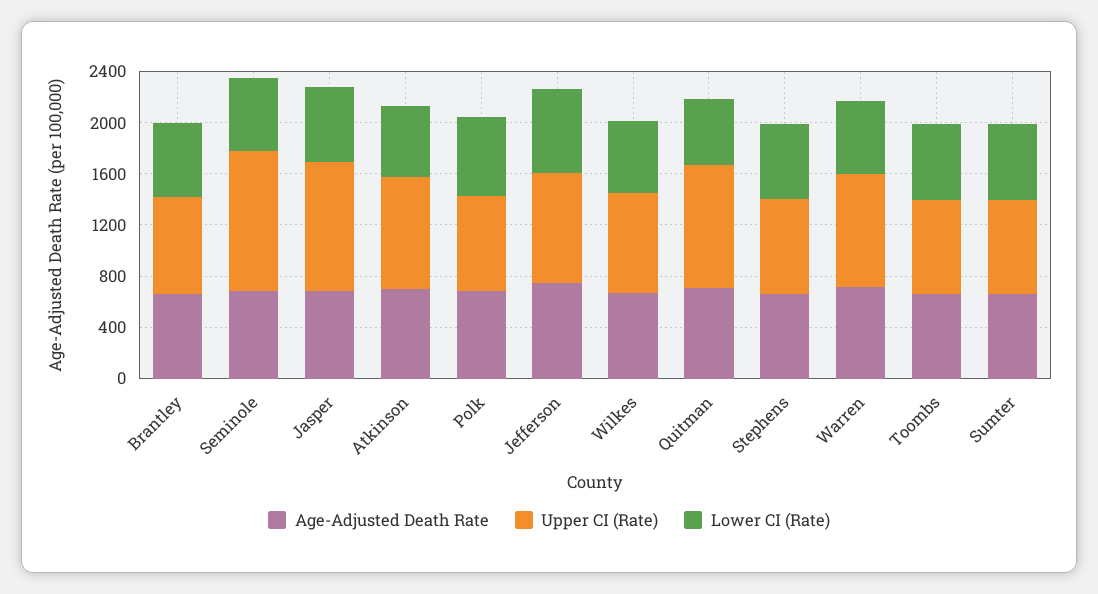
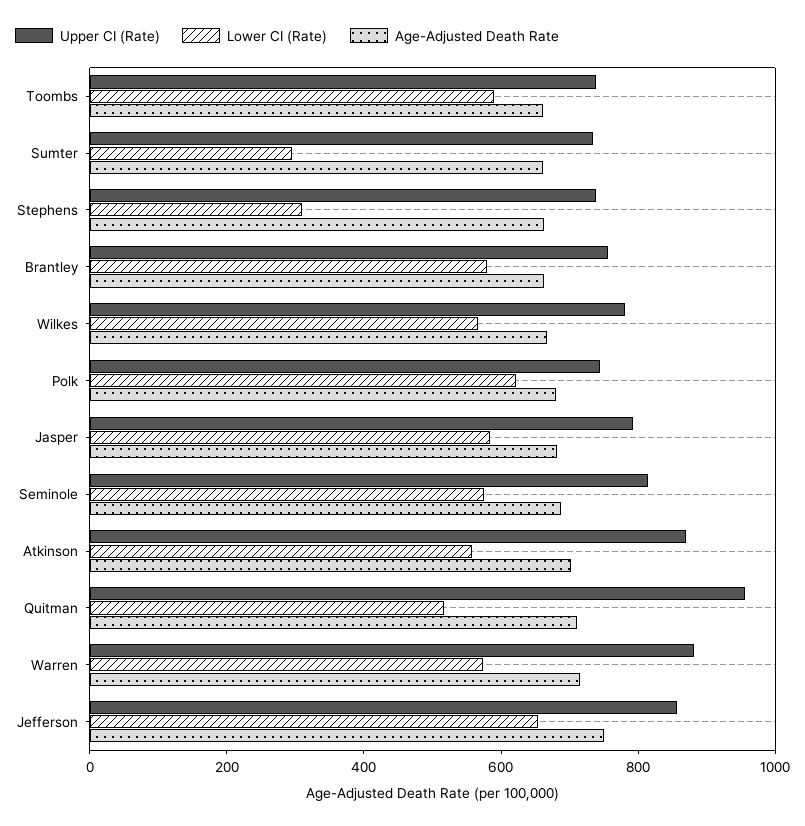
  {
    "Age-Adjusted Death Rate": {
      "Brantley": 650,
      "Seminole": 700,
      "Jasper": 700,
      "Atkinson": 700,
      "Polk": 700,
      "Jefferson": 750,
      "Wilkes": 650,
      "Quitman": 700,
      "Stephens": 650,
      "Warren": 700,
      "Toombs": 650,
      "Sumter": 650
    },
    "Upper CI (Rate)": {
      "Brantley": 750,
-     "Seminole": 1100,
+     "Seminole": 800,
-     "Jasper": 1000,
+     "Jasper": 800,
      "Atkinson": 850,
      "Polk": 750,
      "Jefferson": 850,
      "Wilkes": 800,
      "Quitman": 950,
      "Stephens": 750,
      "Warren": 900,
      "Toombs": 750,
      "Sumter": 750
    },
    "Lower CI (Rate)": {
      "Brantley": 600,
      "Seminole": 550,
      "Jasper": 600,
      "Atkinson": 550,
      "Polk": 600,
      "Jefferson": 650,
      "Wilkes": 550,
      "Quitman": 500,
-     "Stephens": 600,
+     "Stephens": 300,
      "Warren": 550,
      "Toombs": 600,
-     "Sumter": 600
+     "Sumter": 300
    }
  }

